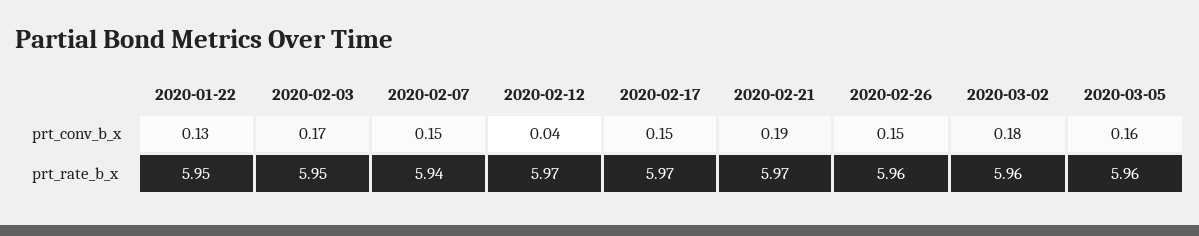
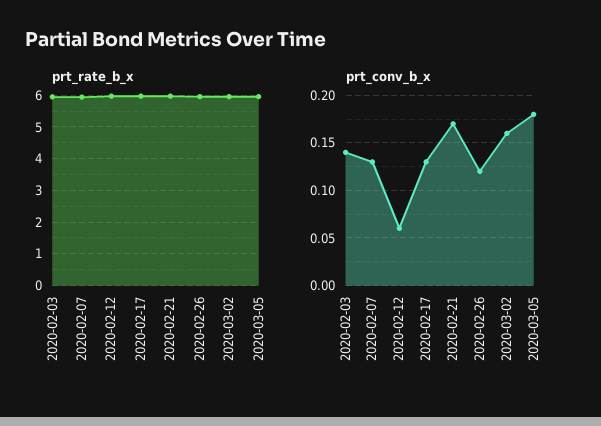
  {
    "prt_conv_b_x": {
-     "2020-01-22": 0.13,
-     "2020-02-03": 0.17,
+     "2020-02-03": 0.14,
-     "2020-02-07": 0.15,
+     "2020-02-07": 0.13,
-     "2020-02-12": 0.04,
+     "2020-02-12": 0.06,
-     "2020-02-17": 0.15,
+     "2020-02-17": 0.13,
-     "2020-02-21": 0.19,
+     "2020-02-21": 0.17,
-     "2020-02-26": 0.15,
+     "2020-02-26": 0.12,
-     "2020-03-02": 0.18,
+     "2020-03-02": 0.16,
-     "2020-03-05": 0.16
+     "2020-03-05": 0.18
    },
    "prt_rate_b_x": {
-     "2020-01-22": 5.95,
      "2020-02-03": 5.95,
      "2020-02-07": 5.94,
      "2020-02-12": 5.97,
      "2020-02-17": 5.97,
      "2020-02-21": 5.97,
      "2020-02-26": 5.96,
      "2020-03-02": 5.96,
      "2020-03-05": 5.96
    }
  }

